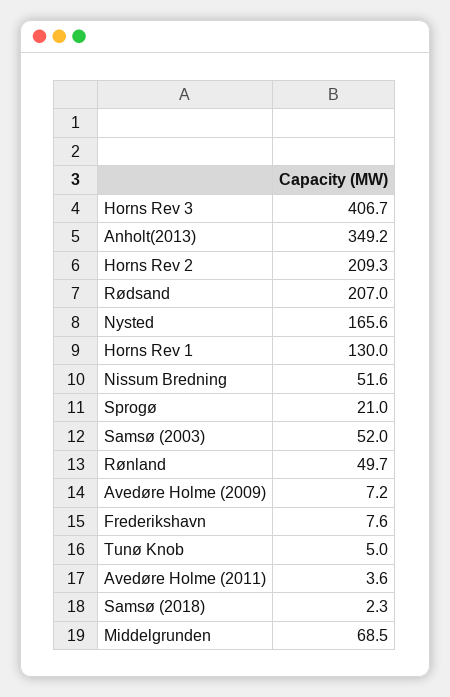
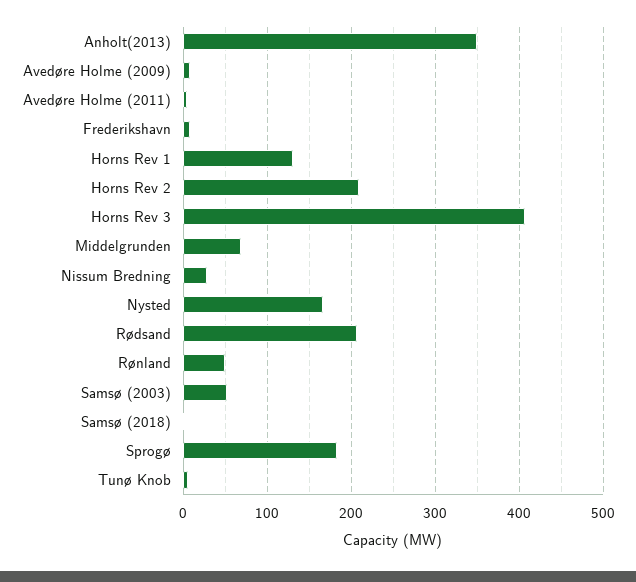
  {
    "Horns Rev 3": 406.7,
    "Anholt(2013)": 349.2,
    "Horns Rev 2": 209.3,
    "Rødsand": 207,
    "Nysted": 165.6,
    "Horns Rev 1": 130,
-   "Nissum Bredning": 51.6,
+   "Nissum Bredning": 30,
-   "Sprogø": 21,
+   "Sprogø": 180,
    "Samsø (2003)": 52,
    "Rønland": 49.7,
    "Avedøre Holme (2009)": 7.2,
    "Frederikshavn": 7.6,
    "Tunø Knob": 5,
    "Avedøre Holme (2011)": 3.6,
    "Samsø (2018)": 2.3,
    "Middelgrunden": 68.5
  }

